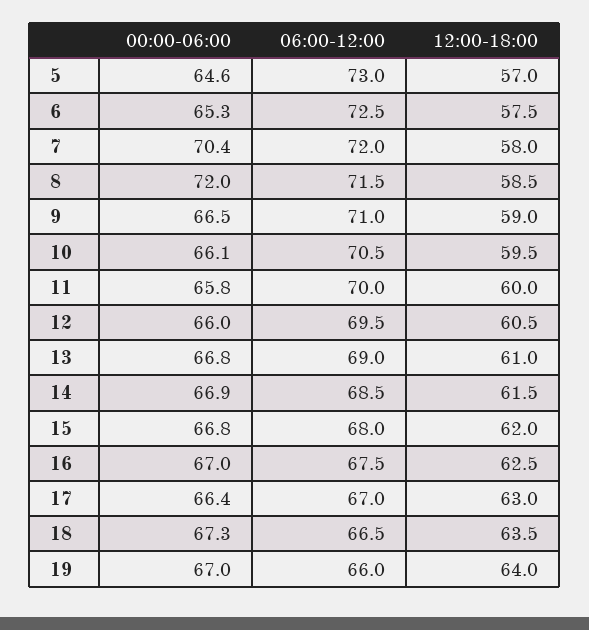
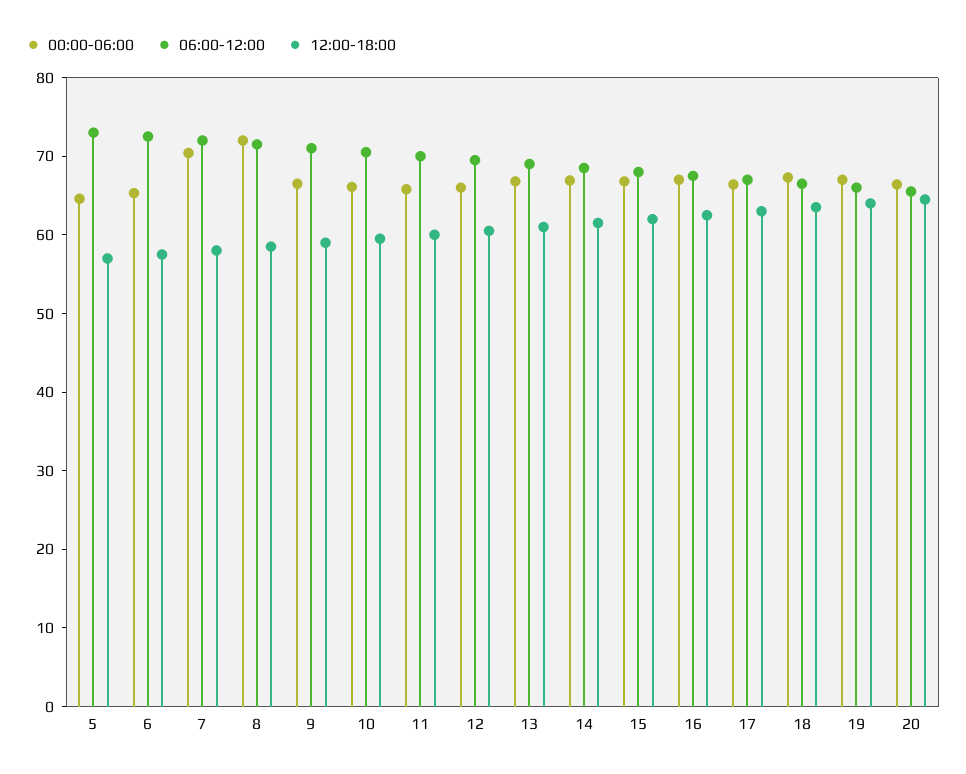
  {
    "00:00-06:00": {
      "5": 64.6,
      "6": 65.3,
      "7": 70.4,
      "8": 72,
      "9": 66.5,
      "10": 66.1,
      "11": 65.8,
      "12": 66,
      "13": 66.8,
      "14": 66.9,
      "15": 66.8,
      "16": 67,
      "17": 66.4,
      "18": 67.3,
-     "19": 67
+     "19": 67,
+     "20": 66
    },
    "06:00-12:00": {
      "5": 73,
      "6": 72.5,
      "7": 72,
      "8": 71.5,
      "9": 71,
      "10": 70.5,
      "11": 70,
      "12": 69.5,
      "13": 69,
      "14": 68.5,
      "15": 68,
      "16": 67.5,
      "17": 67,
      "18": 66.5,
-     "19": 66
+     "19": 66,
+     "20": 66
    },
    "12:00-18:00": {
      "5": 57,
      "6": 57.5,
      "7": 58,
      "8": 58.5,
      "9": 59,
      "10": 59.5,
      "11": 60,
      "12": 60.5,
      "13": 61,
      "14": 61.5,
      "15": 62,
      "16": 62.5,
      "17": 63,
      "18": 63.5,
-     "19": 64
+     "19": 64,
+     "20": 64
    }
  }

